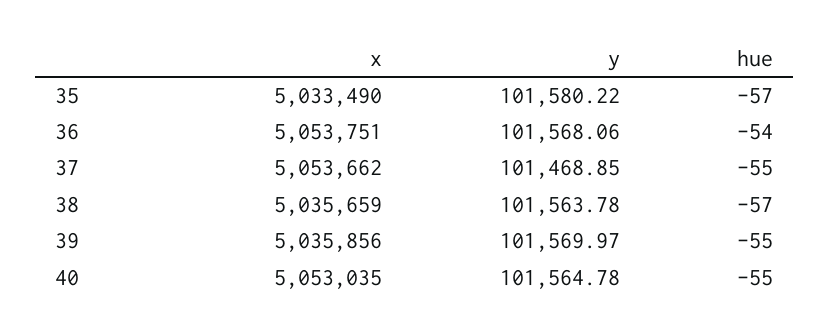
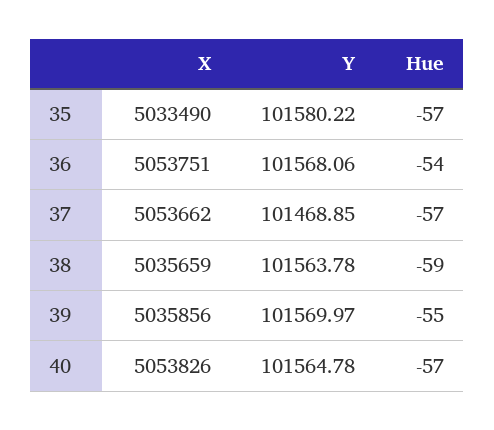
  {
    "x": {
      "35": 5033490,
      "36": 5053751,
      "37": 5053662,
      "38": 5035659,
      "39": 5035856,
-     "40": 5053035
+     "40": 5053826
    },
    "y": {
      "35": 101580.22,
      "36": 101568.06,
      "37": 101468.85,
      "38": 101563.78,
      "39": 101569.97,
      "40": 101564.78
    },
    "hue": {
      "35": -57,
      "36": -54,
-     "37": -55,
+     "37": -57,
-     "38": -57,
+     "38": -59,
      "39": -55,
-     "40": -55
+     "40": -57
    }
  }

